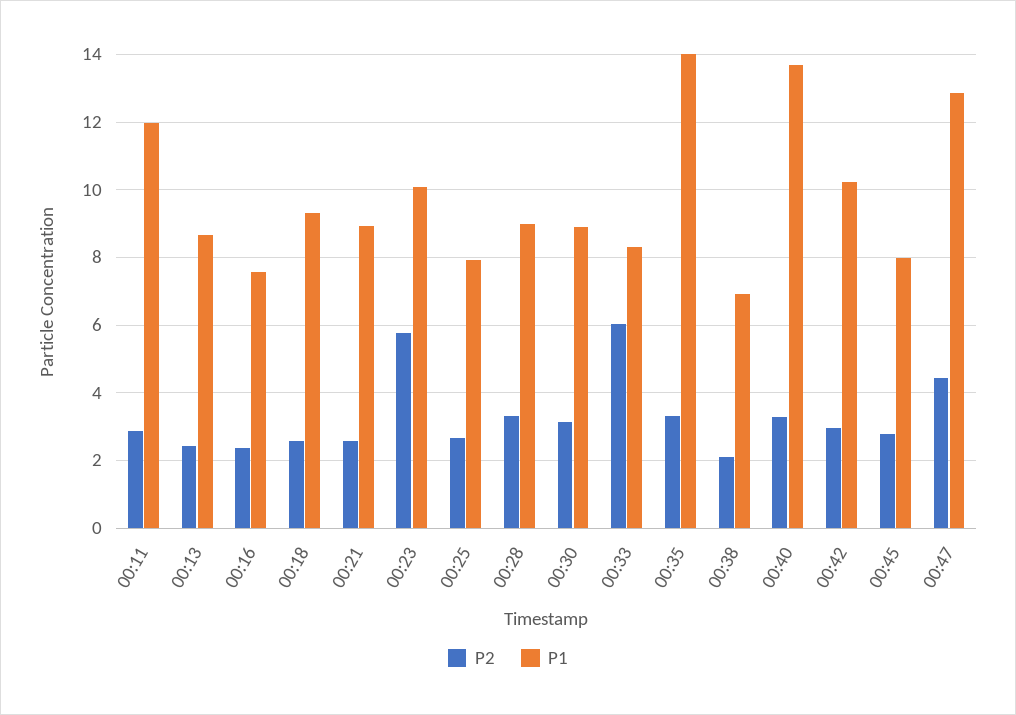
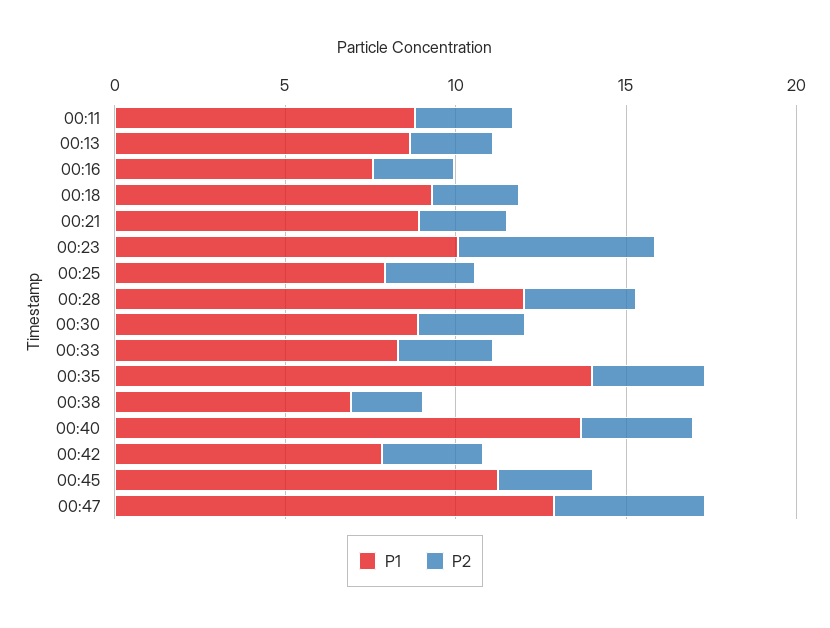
  {
    "P2": {
      "00:11": 2.8,
      "00:13": 2.4,
      "00:16": 2.4,
      "00:18": 2.6,
      "00:21": 2.6,
      "00:23": 5.8,
      "00:25": 2.6,
      "00:28": 3.4,
      "00:30": 3.2,
-     "00:33": 6,
+     "00:33": 3,
      "00:35": 3.4,
      "00:38": 2.2,
      "00:40": 3.2,
      "00:42": 3,
      "00:45": 2.8,
      "00:47": 4.4
    },
    "P1": {
-     "00:11": 12,
+     "00:11": 9,
      "00:13": 8.6,
      "00:16": 7.6,
      "00:18": 9.4,
      "00:21": 9,
      "00:23": 10,
      "00:25": 8,
-     "00:28": 9,
+     "00:28": 12,
      "00:30": 9,
      "00:33": 8.4,
      "00:35": 14,
      "00:38": 7,
      "00:40": 13.6,
-     "00:42": 10.2,
+     "00:42": 8,
-     "00:45": 8,
+     "00:45": 11,
      "00:47": 12.8
    }
  }

